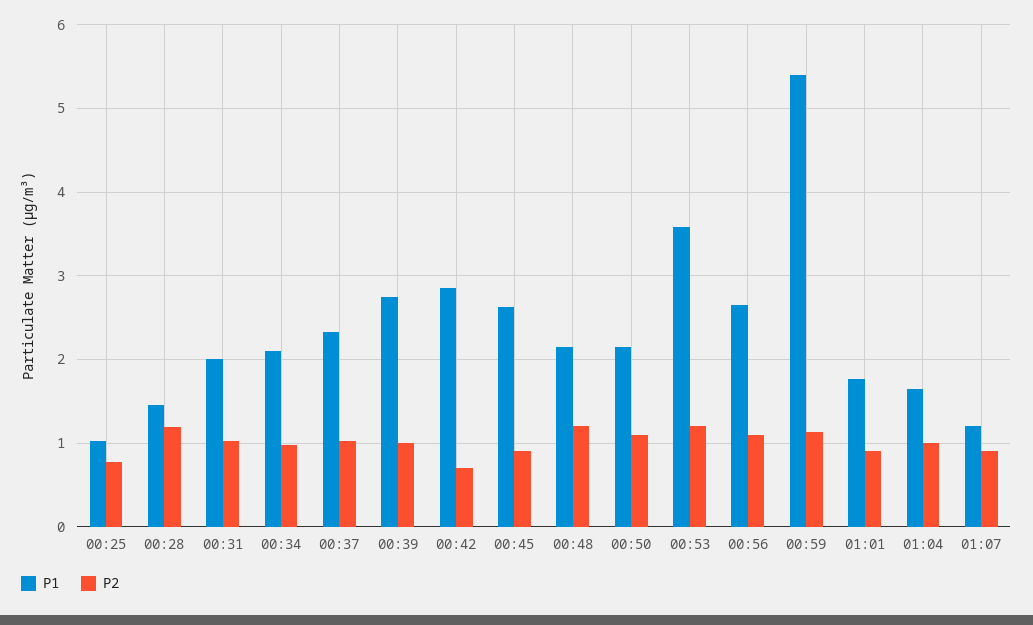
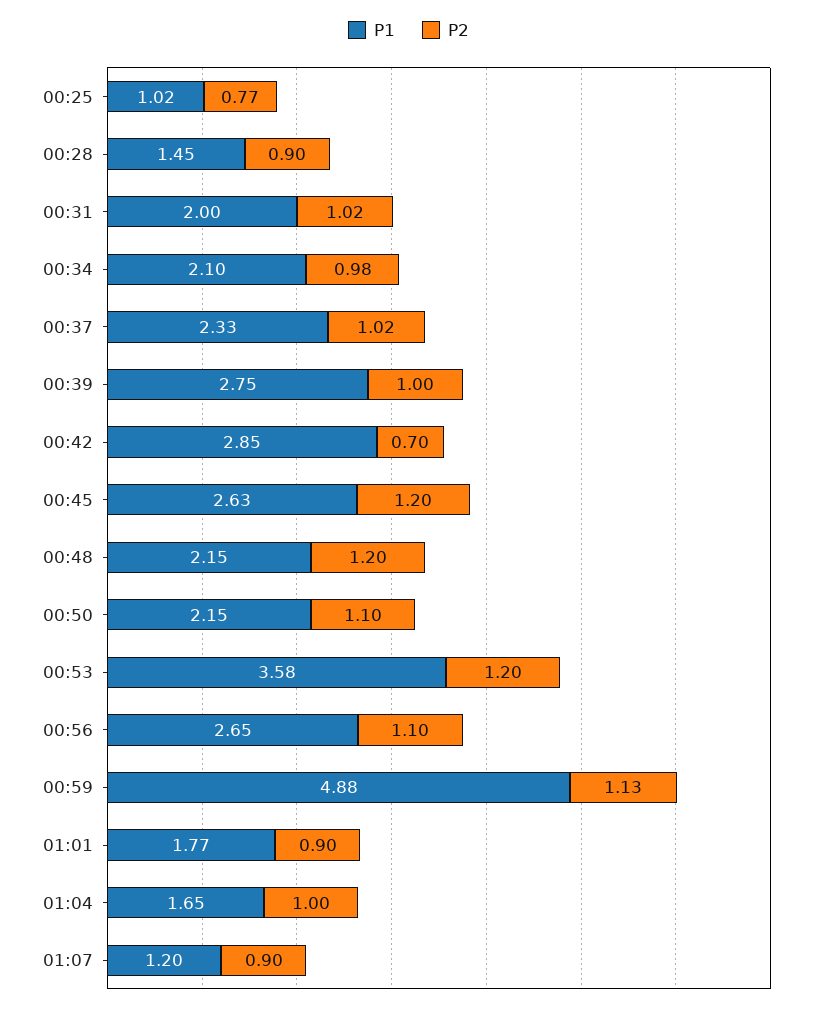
  {
    "P1": {
      "00:25": 1.02,
      "00:28": 1.45,
      "00:31": 2,
      "00:34": 2.1,
      "00:37": 2.33,
      "00:39": 2.75,
      "00:42": 2.85,
      "00:45": 2.63,
      "00:48": 2.15,
      "00:50": 2.15,
      "00:53": 3.58,
      "00:56": 2.65,
-     "00:59": 5.4,
+     "00:59": 4.88,
      "01:01": 1.77,
      "01:04": 1.65,
      "01:07": 1.2
    },
    "P2": {
      "00:25": 0.77,
-     "00:28": 1.2,
+     "00:28": 0.9,
      "00:31": 1.02,
      "00:34": 0.98,
      "00:37": 1.02,
      "00:39": 1,
      "00:42": 0.7,
-     "00:45": 0.9,
+     "00:45": 1.2,
      "00:48": 1.2,
      "00:50": 1.1,
      "00:53": 1.2,
      "00:56": 1.1,
      "00:59": 1.13,
      "01:01": 0.9,
      "01:04": 1,
      "01:07": 0.9
    }
  }

